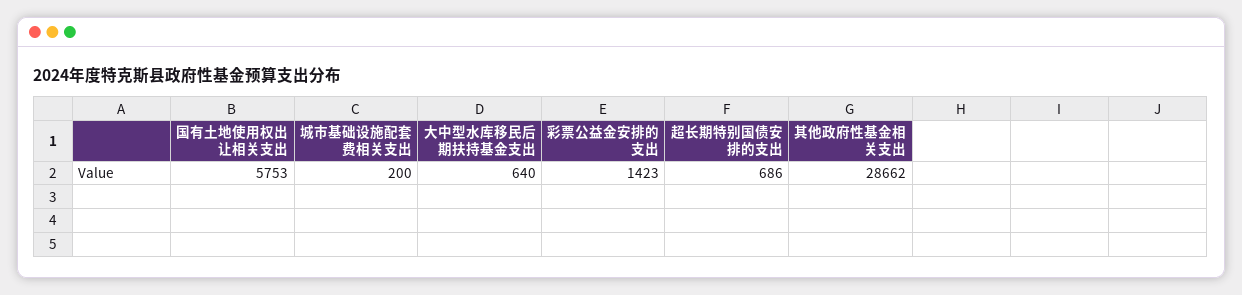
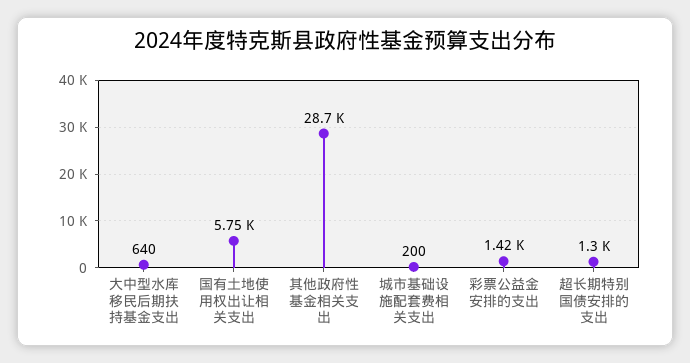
  {
    "国有土地使用权出让相关支出": 5753,
    "城市基础设施配套费相关支出": 200,
    "大中型水库移民后期扶持基金支出": 640,
    "彩票公益金安排的支出": 1423,
-   "超长期特别国债安排的支出": 686,
+   "超长期特别国债安排的支出": 1300,
    "其他政府性基金相关支出": 28662
  }

